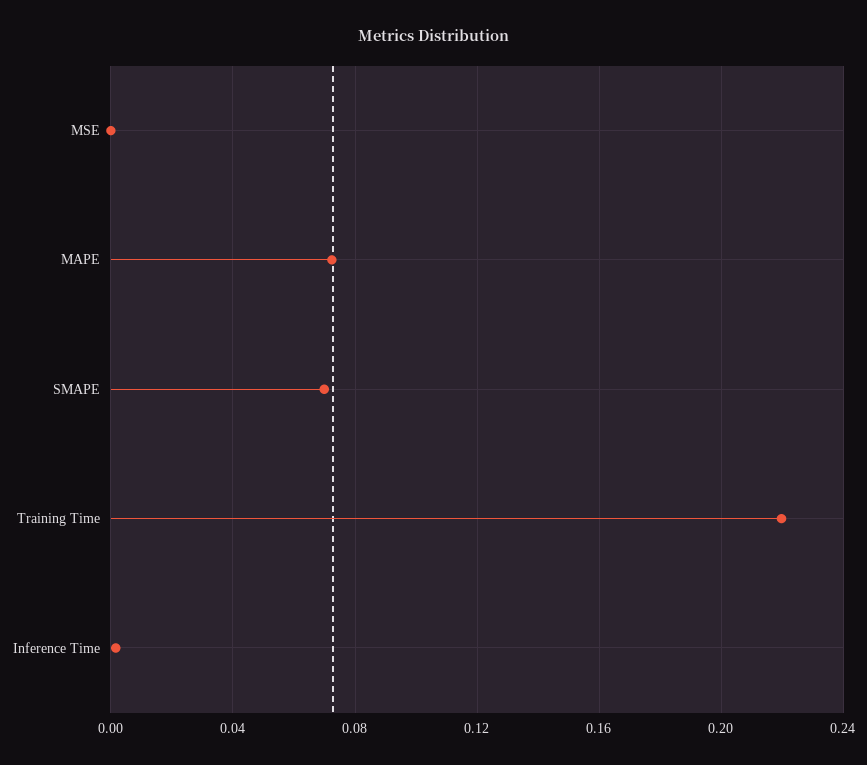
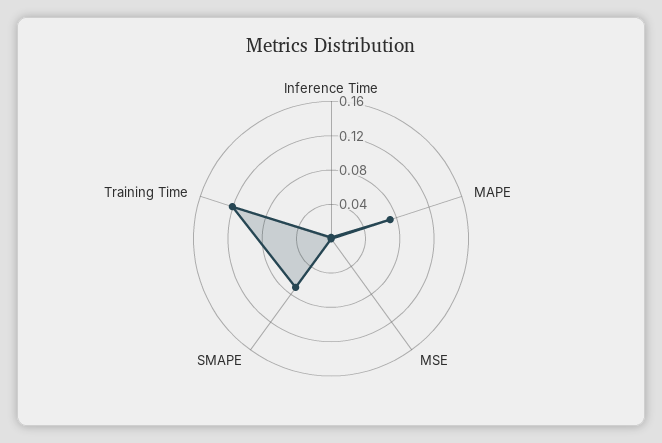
  {
    "MSE": 0,
    "MAPE": 0.07,
    "SMAPE": 0.07,
-   "Training Time": 0.22,
+   "Training Time": 0.12,
    "Inference Time": 0
  }

